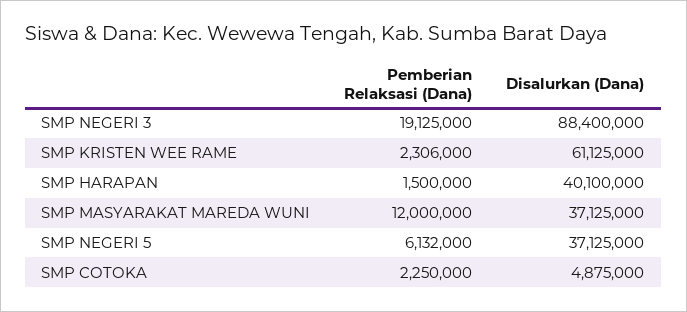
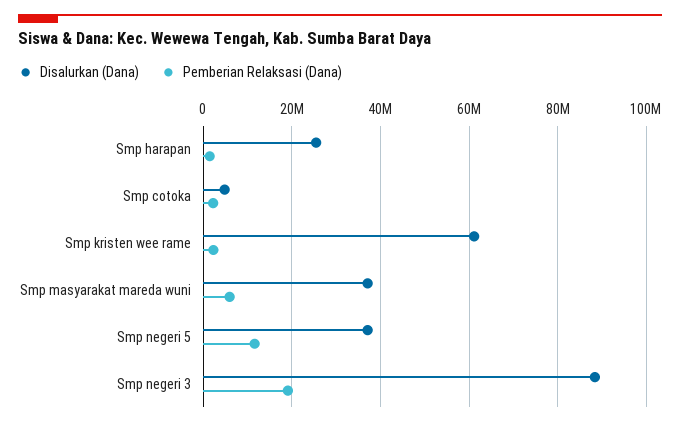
  {
    "Pemberian Relaksasi (Dana)": {
      "SMP NEGERI 3": 19125000,
      "SMP KRISTEN WEE RAME": 2306000,
      "SMP HARAPAN": 1500000,
-     "SMP MASYARAKAT MAREDA WUNI": 12000000,
+     "SMP MASYARAKAT MAREDA WUNI": 6000000,
-     "SMP NEGERI 5": 6132000,
+     "SMP NEGERI 5": 12000000,
      "SMP COTOKA": 2250000
    },
    "Disalurkan (Dana)": {
      "SMP NEGERI 3": 88400000,
      "SMP KRISTEN WEE RAME": 61125000,
-     "SMP HARAPAN": 40100000,
+     "SMP HARAPAN": 26000000,
      "SMP MASYARAKAT MAREDA WUNI": 37125000,
      "SMP NEGERI 5": 37125000,
      "SMP COTOKA": 4875000
    }
  }

